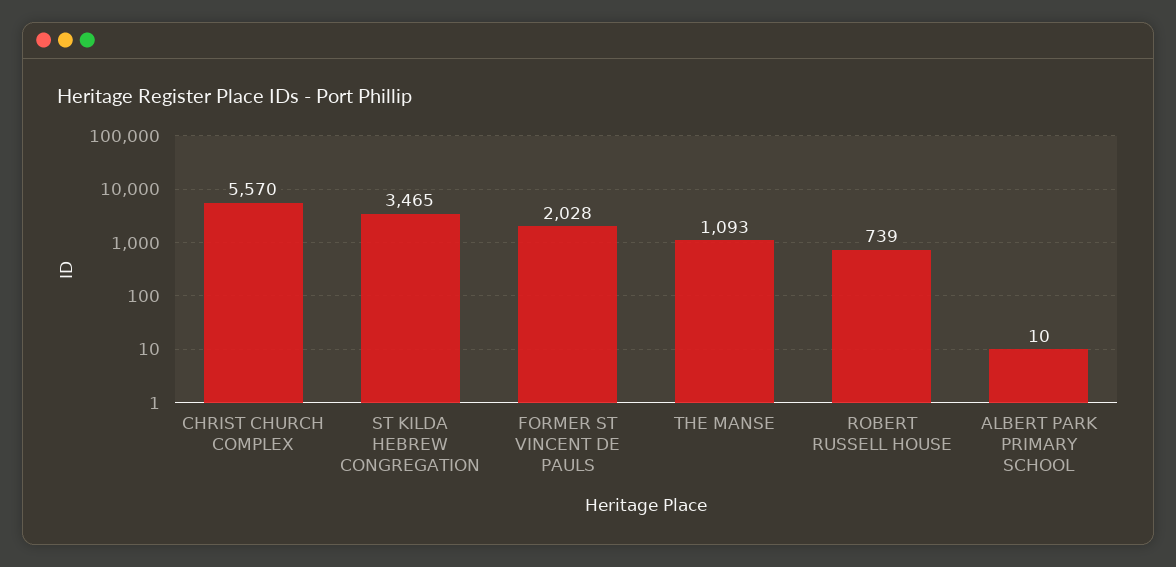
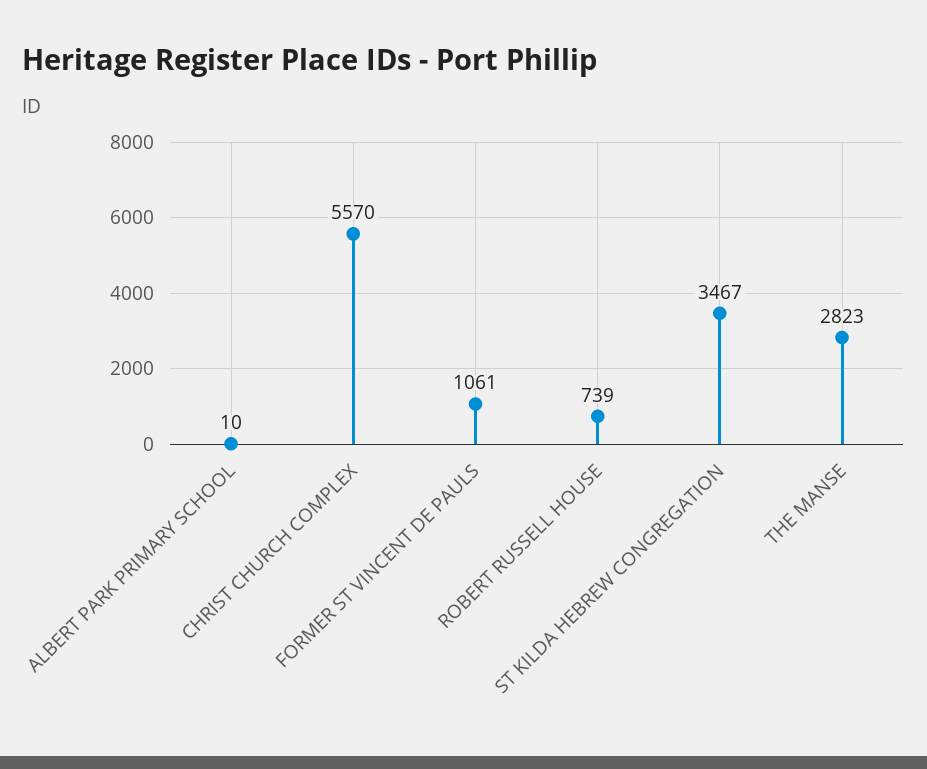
  {
    "CHRIST CHURCH COMPLEX": 5570,
-   "ST KILDA HEBREW CONGREGATION": 3465,
+   "ST KILDA HEBREW CONGREGATION": 3467,
-   "FORMER ST VINCENT DE PAULS": 2028,
+   "FORMER ST VINCENT DE PAULS": 1061,
-   "THE MANSE": 1093,
+   "THE MANSE": 2823,
    "ROBERT RUSSELL HOUSE": 739,
    "ALBERT PARK PRIMARY SCHOOL": 10
  }

